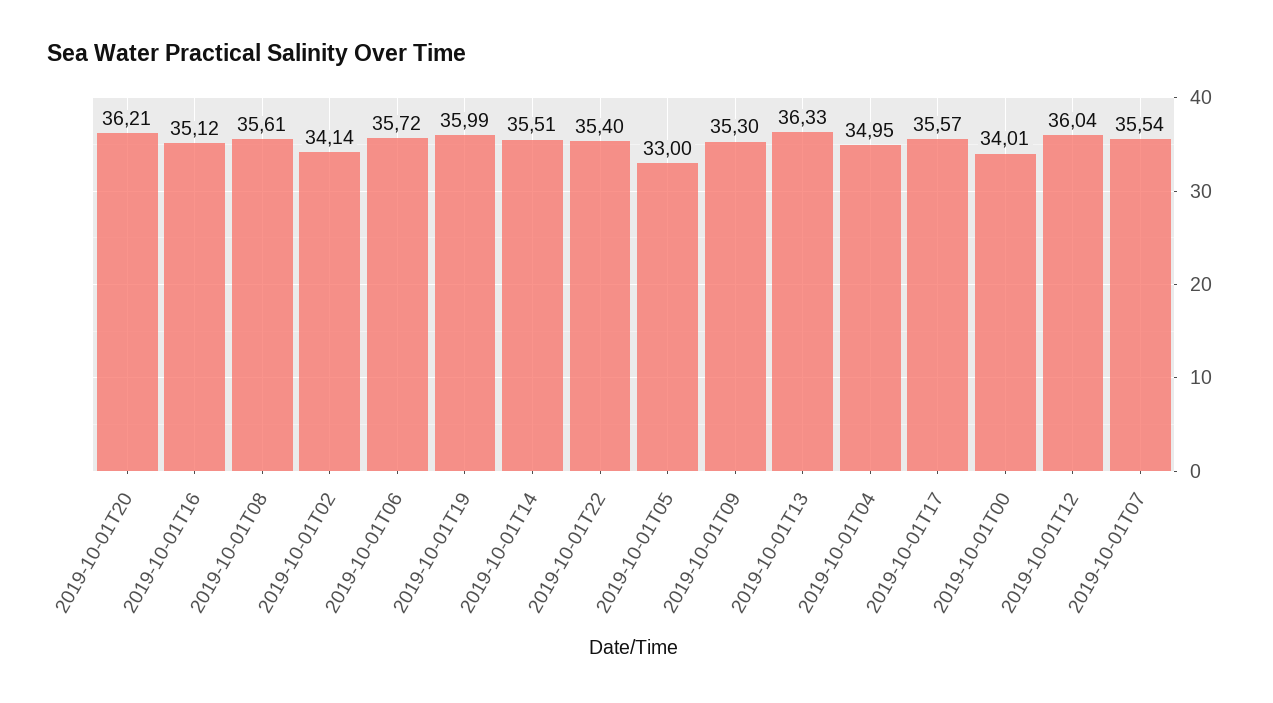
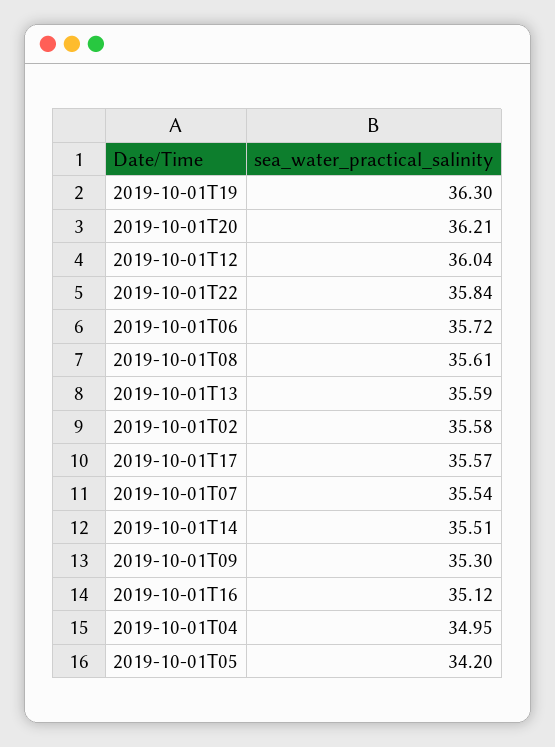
  {
    "2019-10-01T20": 36.21,
    "2019-10-01T16": 35.12,
    "2019-10-01T08": 35.61,
-   "2019-10-01T02": 34.14,
+   "2019-10-01T02": 35.58,
    "2019-10-01T06": 35.72,
-   "2019-10-01T19": 35.99,
+   "2019-10-01T19": 36.3,
    "2019-10-01T14": 35.51,
-   "2019-10-01T22": 35.4,
+   "2019-10-01T22": 35.84,
-   "2019-10-01T05": 33,
+   "2019-10-01T05": 34.2,
    "2019-10-01T09": 35.3,
-   "2019-10-01T13": 36.33,
+   "2019-10-01T13": 35.59,
    "2019-10-01T04": 34.95,
    "2019-10-01T17": 35.57,
-   "2019-10-01T00": 34.01,
    "2019-10-01T12": 36.04,
    "2019-10-01T07": 35.54
  }

